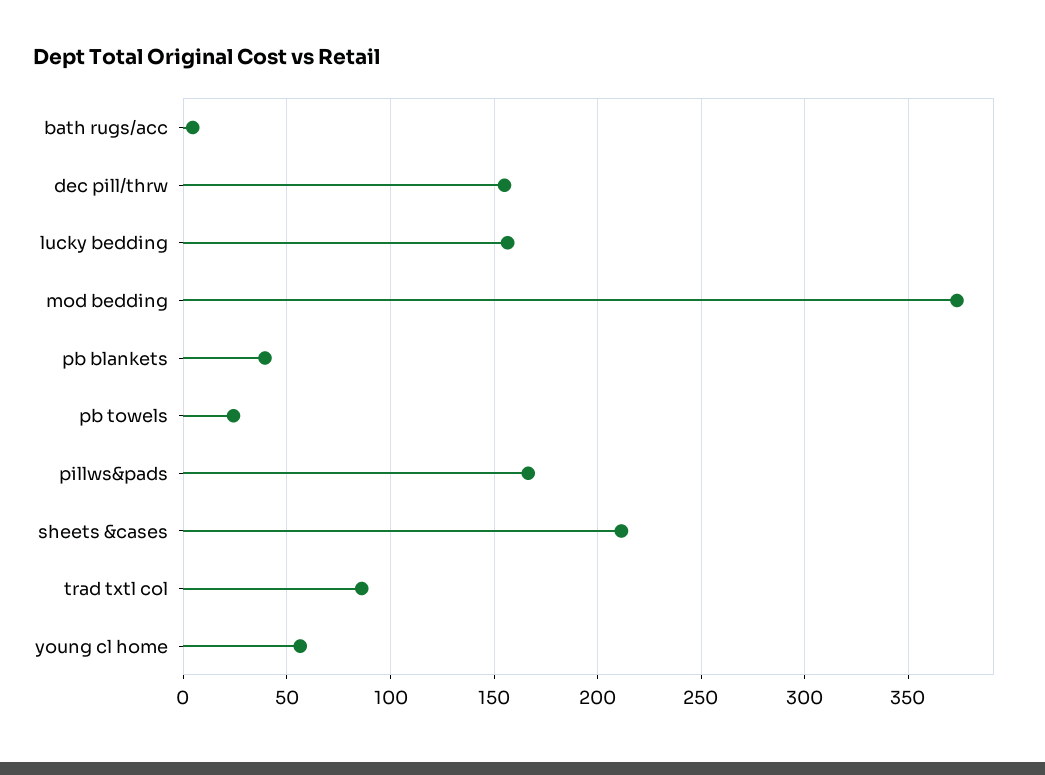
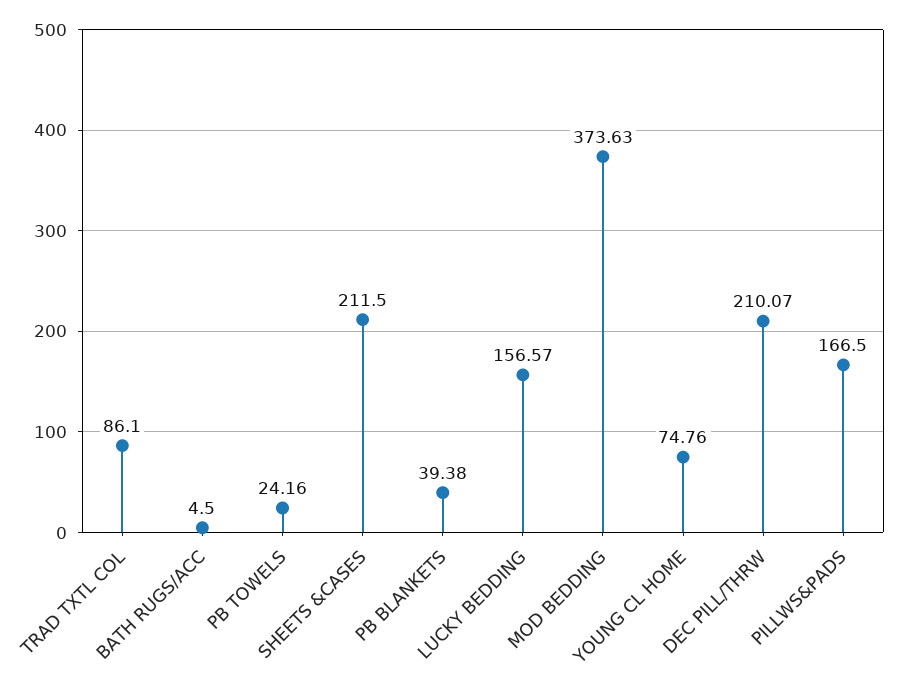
  {
    "bath rugs/acc": 4.5,
-   "dec pill/thrw": 155,
+   "dec pill/thrw": 210.07,
    "lucky bedding": 156.57,
    "mod bedding": 373.63,
    "pb blankets": 39.38,
    "pb towels": 24.16,
    "pillws&pads": 166.5,
    "sheets &cases": 211.5,
    "trad txtl col": 86.1,
-   "young cl home": 55
+   "young cl home": 74.76
  }

